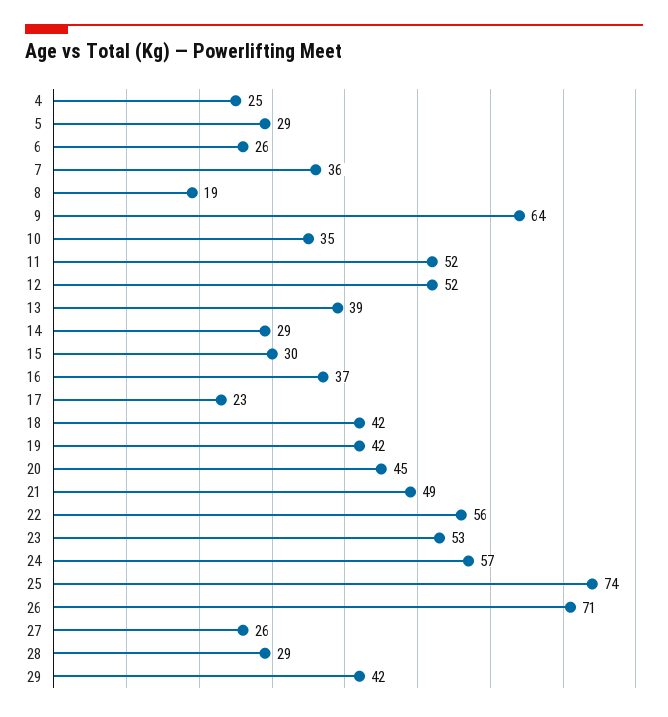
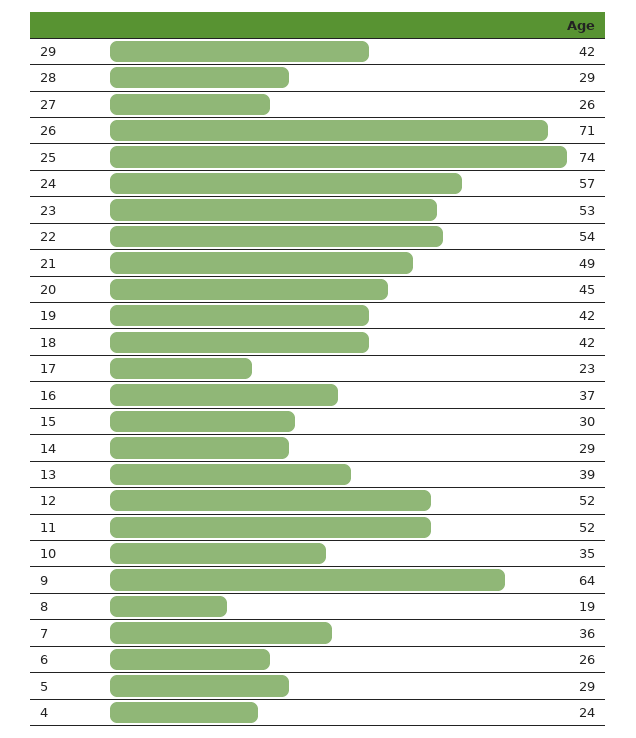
  {
-   "4": 25,
+   "4": 24,
    "5": 29,
    "6": 26,
    "7": 36,
    "8": 19,
    "9": 64,
    "10": 35,
    "11": 52,
    "12": 52,
    "13": 39,
    "14": 29,
    "15": 30,
    "16": 37,
    "17": 23,
    "18": 42,
    "19": 42,
    "20": 45,
    "21": 49,
-   "22": 56,
+   "22": 54,
    "23": 53,
    "24": 57,
    "25": 74,
    "26": 71,
    "27": 26,
    "28": 29,
    "29": 42
  }

